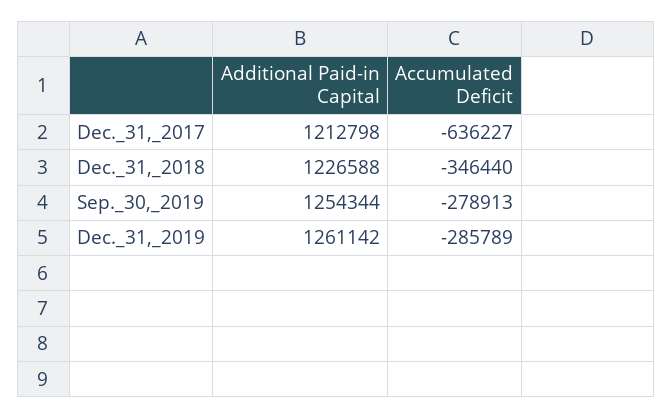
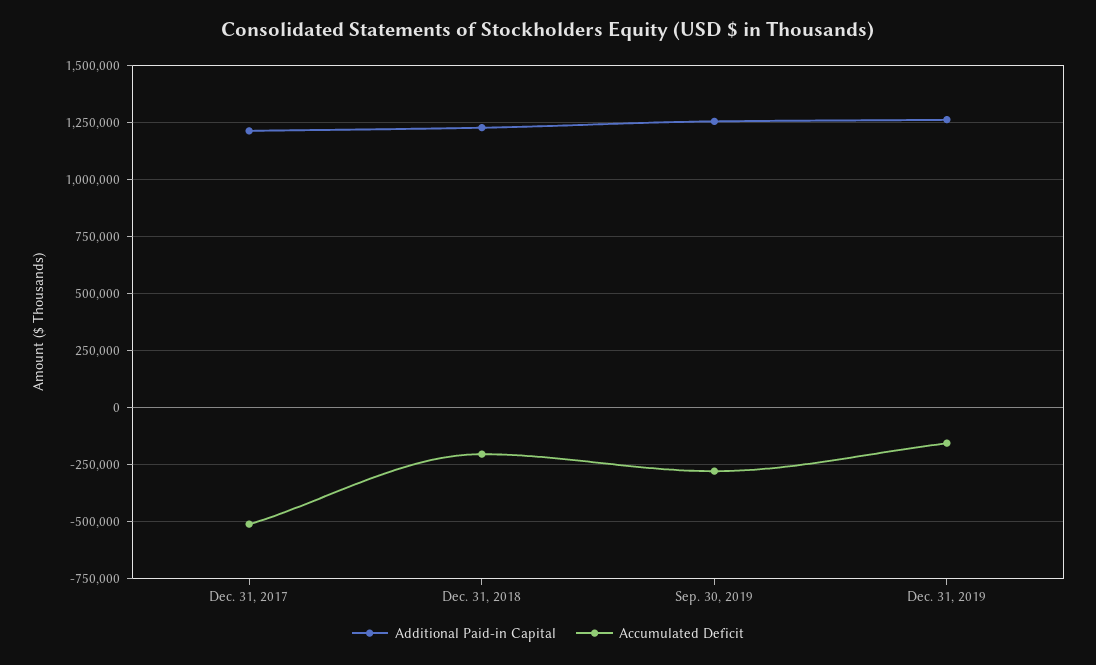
  {
    "Additional Paid-in Capital": {
      "Dec._31,_2017": 1212798,
      "Dec._31,_2018": 1226588,
      "Sep._30,_2019": 1254344,
      "Dec._31,_2019": 1261142
    },
    "Accumulated Deficit": {
-     "Dec._31,_2017": -636227,
+     "Dec._31,_2017": -500000,
-     "Dec._31,_2018": -346440,
+     "Dec._31,_2018": -200000,
      "Sep._30,_2019": -278913,
-     "Dec._31,_2019": -285789
+     "Dec._31,_2019": -150000
    }
  }

